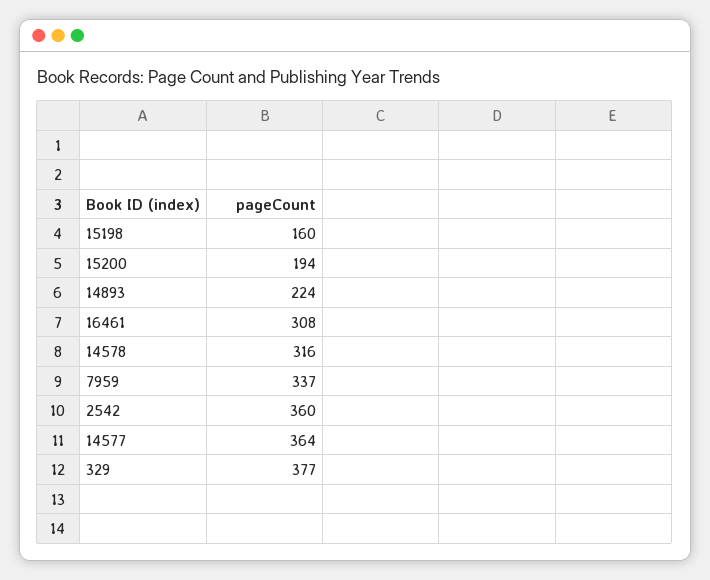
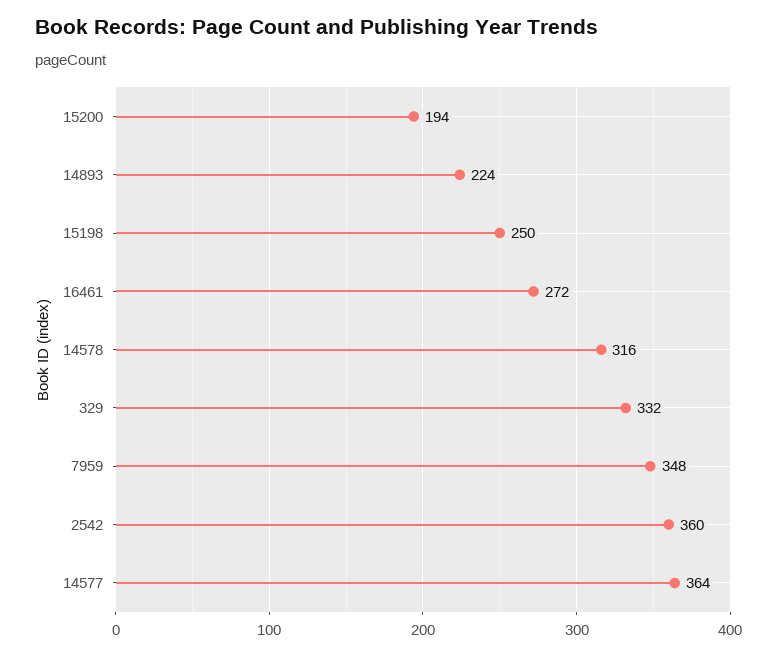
  {
-   "15198": 160,
+   "15198": 250,
    "15200": 194,
    "14893": 224,
-   "16461": 308,
+   "16461": 272,
    "14578": 316,
-   "7959": 337,
+   "7959": 348,
    "2542": 360,
    "14577": 364,
-   "329": 377
+   "329": 332
  }

